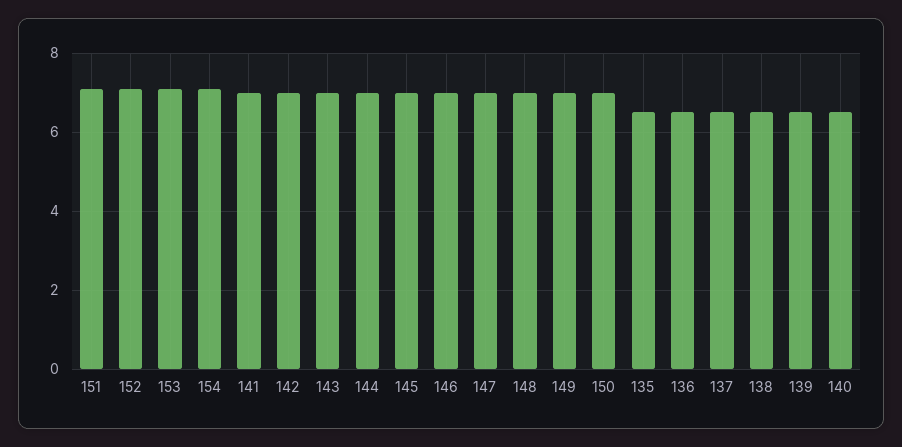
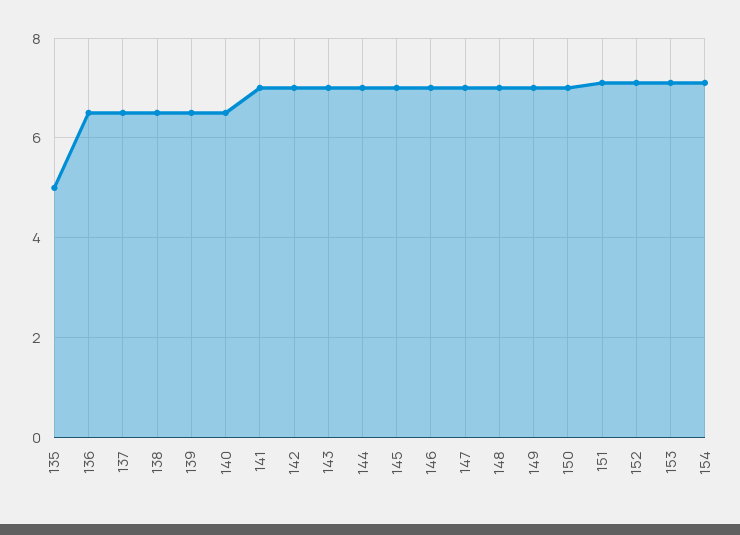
  {
    "151": 7,
    "152": 7,
    "153": 7,
    "154": 7,
    "141": 7,
    "142": 7,
    "143": 7,
    "144": 7,
    "145": 7,
    "146": 7,
    "147": 7,
    "148": 7,
    "149": 7,
    "150": 7,
-   "135": 6.5,
+   "135": 5,
    "136": 6.5,
    "137": 6.5,
    "138": 6.5,
    "139": 6.5,
    "140": 6.5
  }

